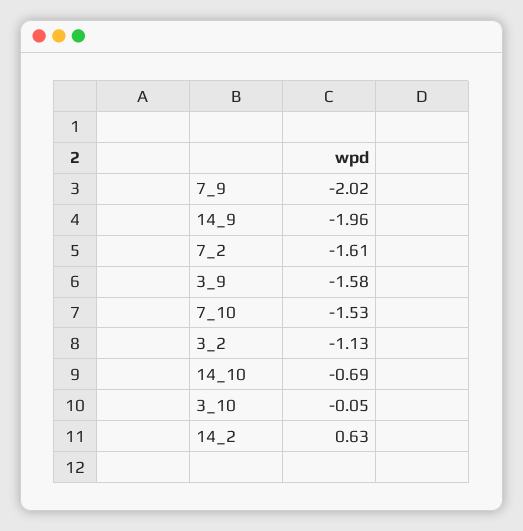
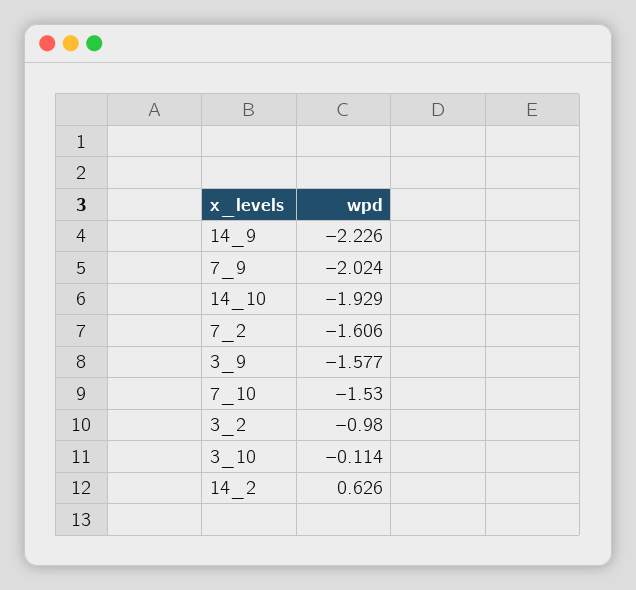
  {
    "7_9": -2.024,
-   "14_9": -1.96,
+   "14_9": -2.226,
    "7_2": -1.606,
    "3_9": -1.577,
    "7_10": -1.53,
-   "3_2": -1.13,
+   "3_2": -0.98,
-   "14_10": -0.69,
+   "14_10": -1.929,
-   "3_10": -0.05,
+   "3_10": -0.114,
    "14_2": 0.626
  }

